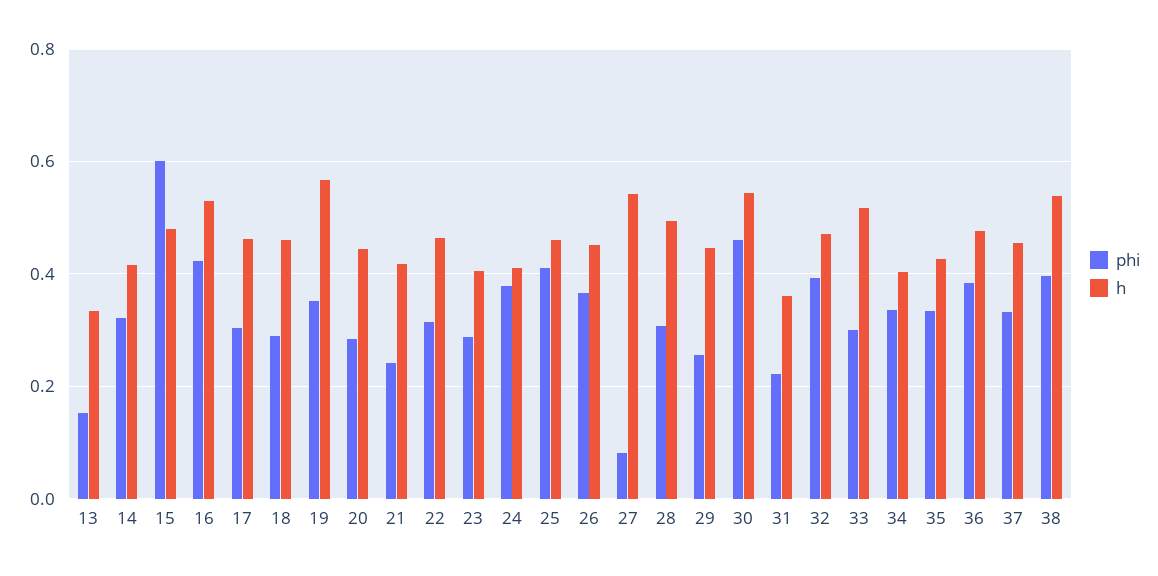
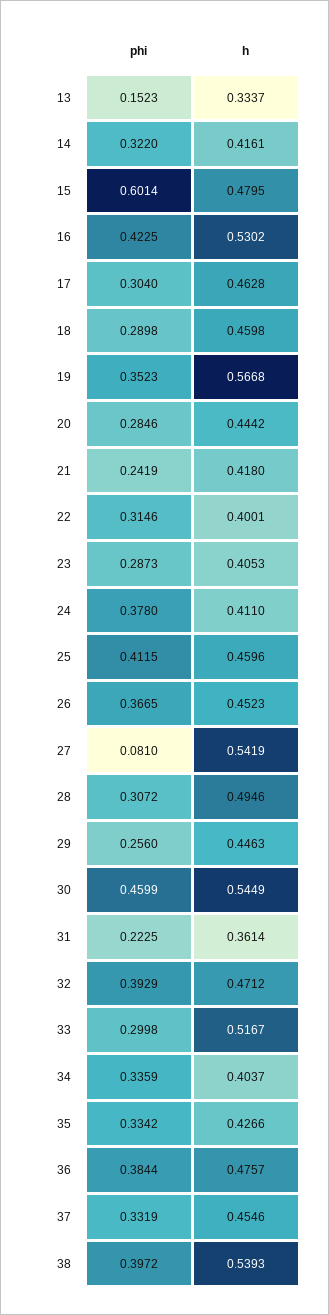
  {
    "phi": {
      "13": 0.1523,
      "14": 0.322,
      "15": 0.6014,
      "16": 0.4225,
      "17": 0.304,
      "18": 0.2898,
      "19": 0.3523,
      "20": 0.2846,
      "21": 0.2419,
      "22": 0.3146,
      "23": 0.2873,
      "24": 0.378,
      "25": 0.4115,
      "26": 0.3665,
      "27": 0.081,
      "28": 0.3072,
      "29": 0.256,
      "30": 0.4599,
      "31": 0.2225,
      "32": 0.3929,
      "33": 0.2998,
      "34": 0.3359,
      "35": 0.3342,
      "36": 0.3844,
      "37": 0.3319,
      "38": 0.3972
    },
    "h": {
      "13": 0.3337,
      "14": 0.4161,
      "15": 0.4795,
      "16": 0.5302,
      "17": 0.4628,
      "18": 0.4598,
      "19": 0.5668,
      "20": 0.4442,
      "21": 0.418,
-     "22": 0.46,
+     "22": 0.4001,
      "23": 0.4053,
      "24": 0.411,
      "25": 0.4596,
      "26": 0.4523,
      "27": 0.5419,
      "28": 0.4946,
      "29": 0.4463,
      "30": 0.5449,
      "31": 0.3614,
      "32": 0.4712,
      "33": 0.5167,
      "34": 0.4037,
      "35": 0.4266,
      "36": 0.4757,
      "37": 0.4546,
      "38": 0.5393
    }
  }

